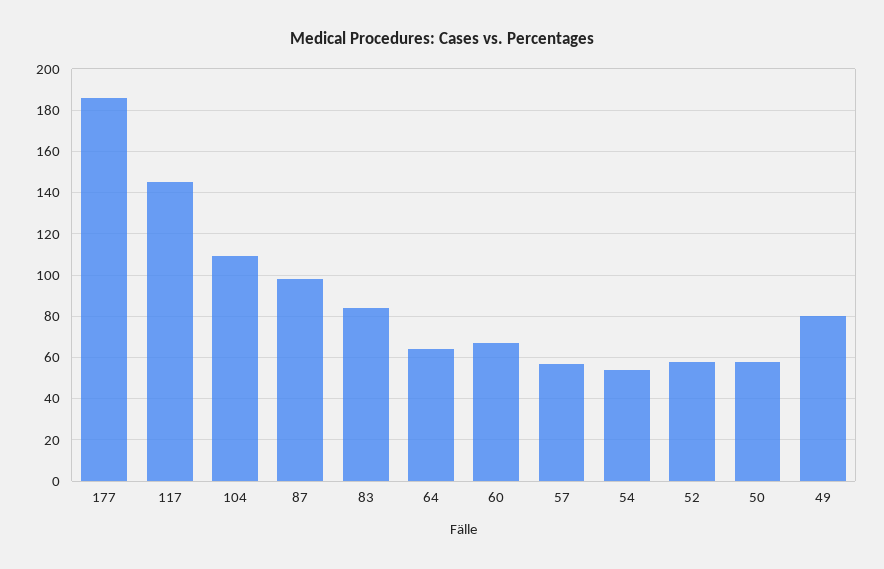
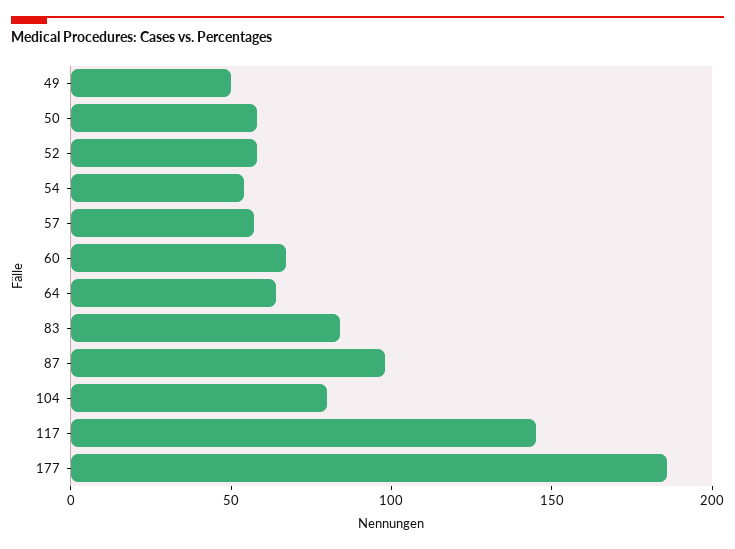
  {
    "177": 185,
    "117": 145,
-   "104": 110,
+   "104": 80,
    "87": 100,
    "83": 85,
    "64": 65,
    "60": 65,
    "57": 55,
    "54": 55,
    "52": 60,
    "50": 60,
-   "49": 80
+   "49": 50
  }

